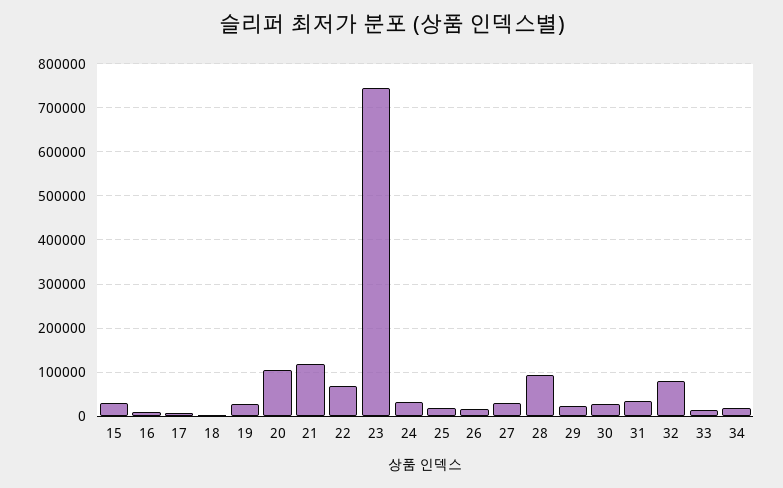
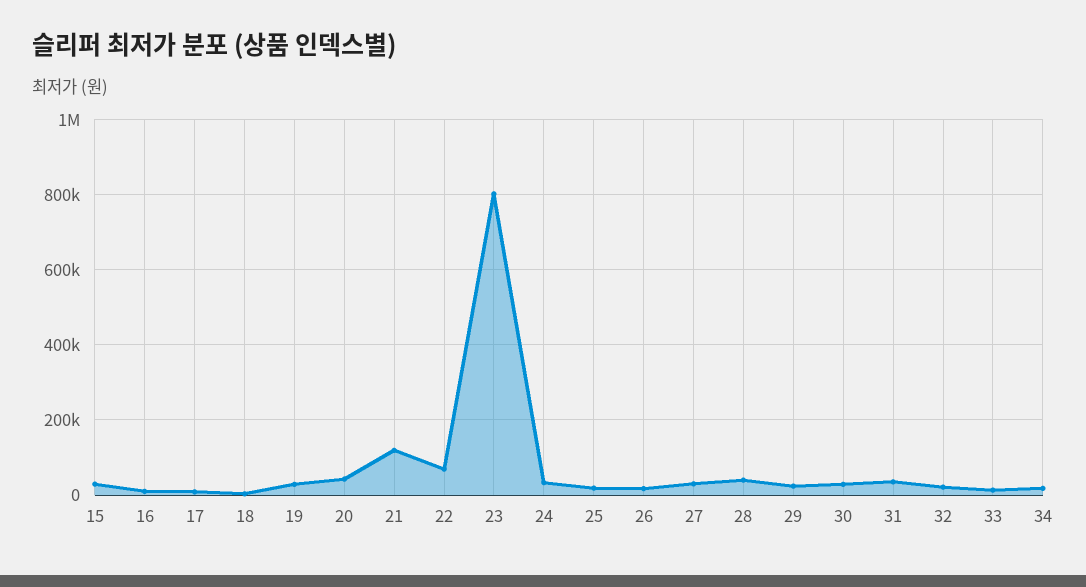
  {
    "15": 20000,
    "16": 0,
    "17": 0,
    "18": 0,
    "19": 20000,
-   "20": 100000,
+   "20": 40000,
    "21": 120000,
    "22": 60000,
-   "23": 740000,
+   "23": 800000,
    "24": 40000,
    "25": 20000,
    "26": 20000,
    "27": 20000,
-   "28": 100000,
+   "28": 40000,
    "29": 20000,
    "30": 20000,
    "31": 40000,
-   "32": 80000,
+   "32": 20000,
    "33": 20000,
    "34": 20000
  }

